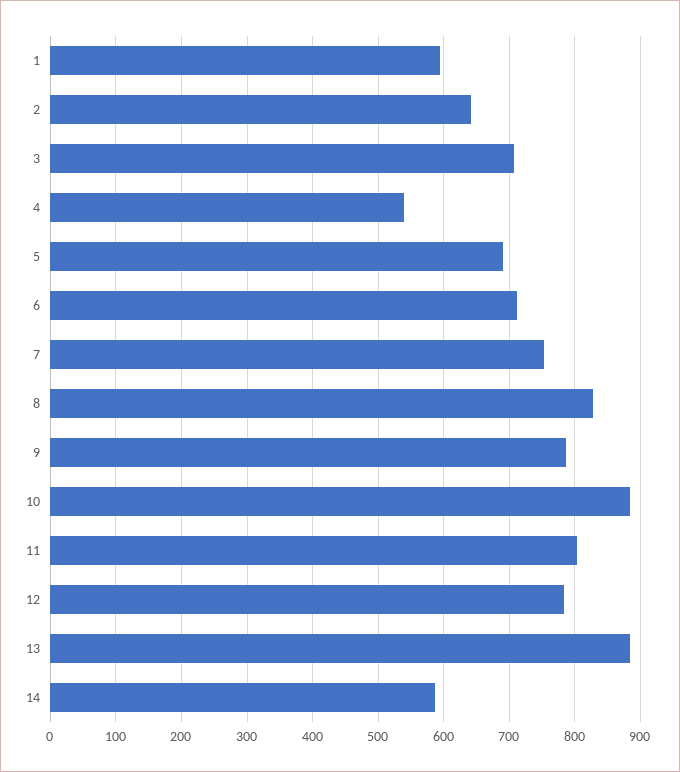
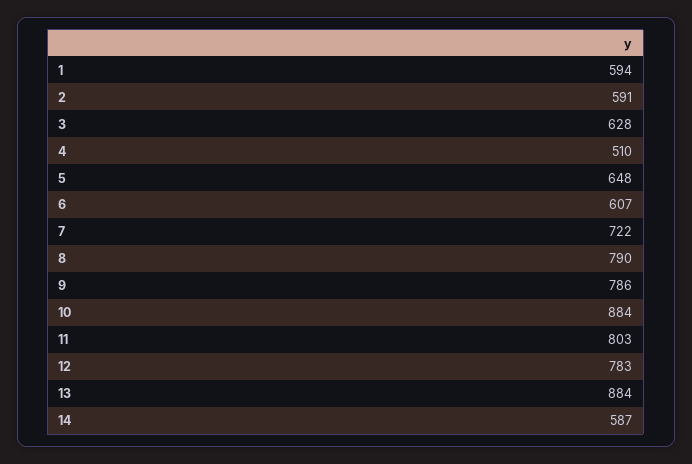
  {
    "1": 594,
-   "2": 640,
+   "2": 591,
-   "3": 710,
+   "3": 628,
-   "4": 540,
+   "4": 510,
-   "5": 690,
+   "5": 648,
-   "6": 710,
+   "6": 607,
-   "7": 750,
+   "7": 722,
-   "8": 830,
+   "8": 790,
    "9": 786,
    "10": 884,
    "11": 803,
    "12": 783,
    "13": 884,
    "14": 587
  }

